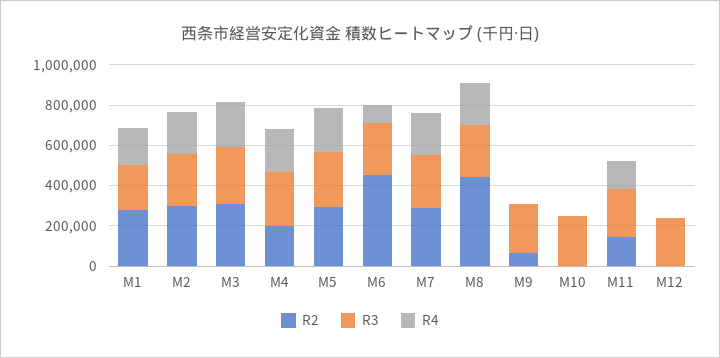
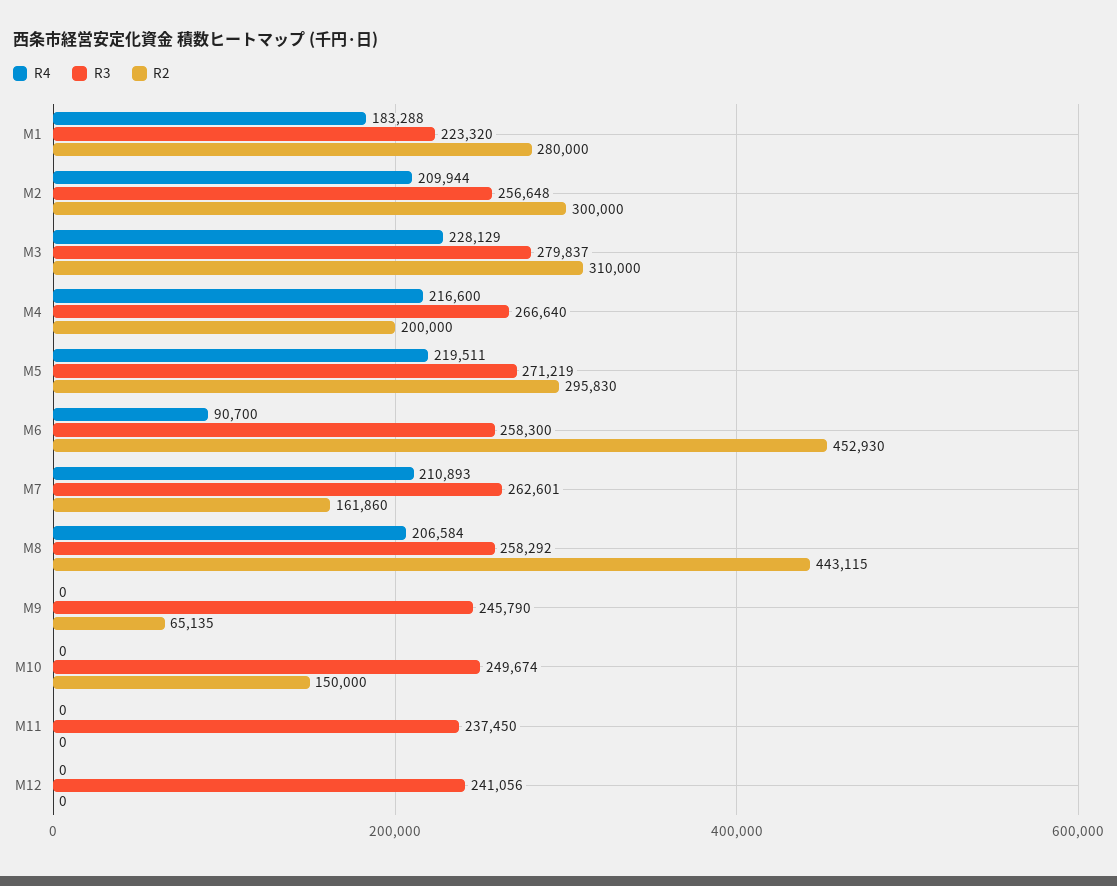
  {
    "R2": {
      "M1": 280000,
      "M2": 300000,
      "M3": 310000,
      "M4": 200000,
      "M5": 295830,
      "M6": 452930,
-     "M7": 300000,
+     "M7": 161860,
      "M8": 443115,
      "M9": 65135,
-     "M10": 0,
+     "M10": 150000,
-     "M11": 150000,
+     "M11": 0,
      "M12": 0
    },
    "R3": {
      "M1": 223320,
      "M2": 256648,
      "M3": 279837,
      "M4": 266640,
      "M5": 271219,
      "M6": 258300,
      "M7": 262601,
      "M8": 258292,
      "M9": 245790,
      "M10": 249674,
      "M11": 237450,
      "M12": 241056
    },
    "R4": {
      "M1": 183288,
      "M2": 209944,
      "M3": 228129,
      "M4": 216600,
      "M5": 219511,
      "M6": 90700,
      "M7": 210893,
      "M8": 206584,
      "M9": 0,
      "M10": 0,
-     "M11": 150000,
+     "M11": 0,
      "M12": 0
    }
  }

